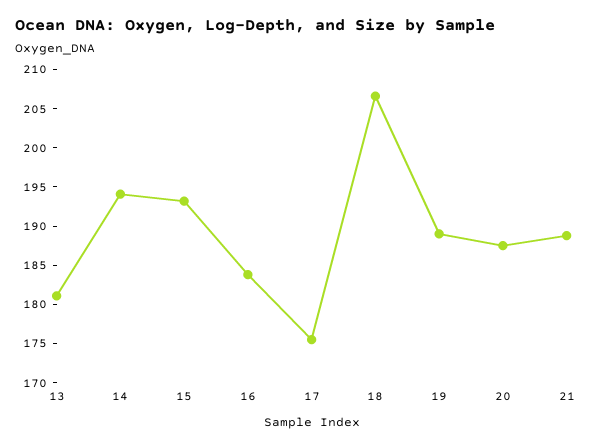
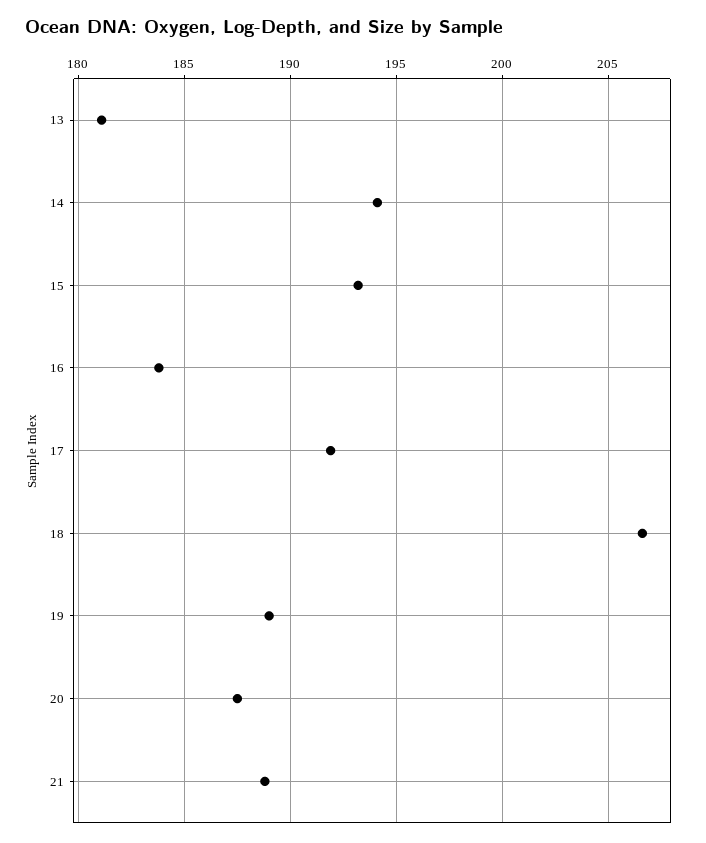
  {
    "13": 181,
    "14": 194,
    "15": 193,
    "16": 184,
-   "17": 175,
+   "17": 192,
    "18": 206.5,
    "19": 189,
    "20": 187.5,
    "21": 189
  }

